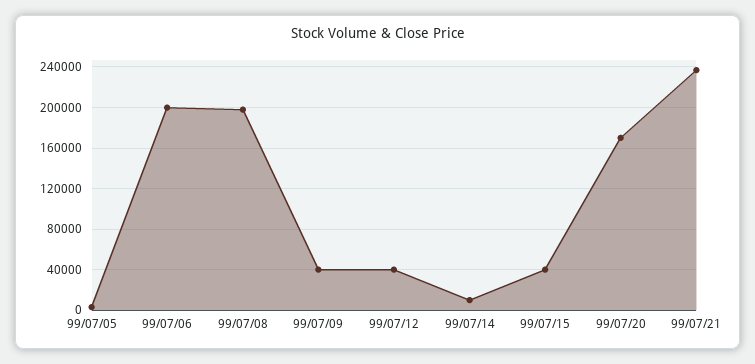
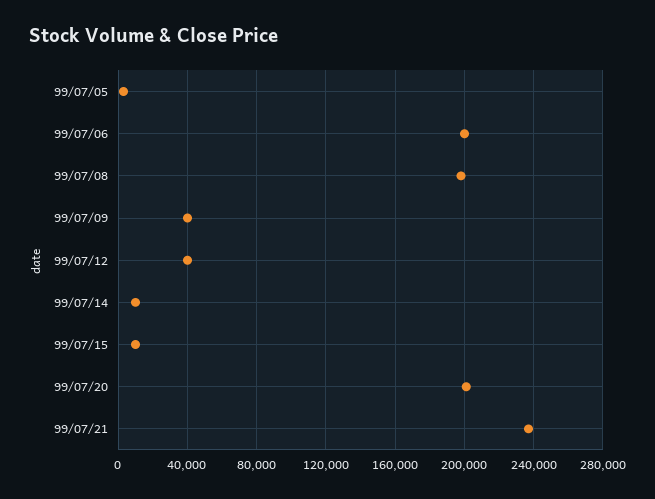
  {
    "99/07/05": 5000,
    "99/07/06": 200000,
    "99/07/08": 200000,
    "99/07/09": 40000,
    "99/07/12": 40000,
    "99/07/14": 10000,
-   "99/07/15": 40000,
+   "99/07/15": 10000,
-   "99/07/20": 170000,
+   "99/07/20": 200000,
    "99/07/21": 235000
  }

